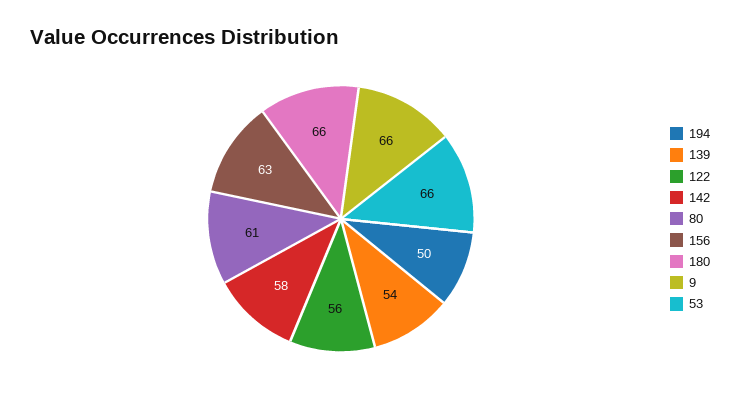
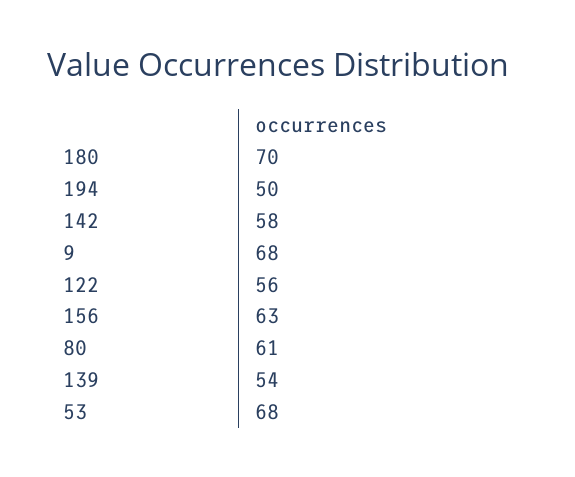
  {
    "194": 50,
    "139": 54,
    "122": 56,
    "142": 58,
    "80": 61,
    "156": 63,
-   "180": 66,
+   "180": 70,
-   "9": 66,
+   "9": 68,
-   "53": 66
+   "53": 68
  }

